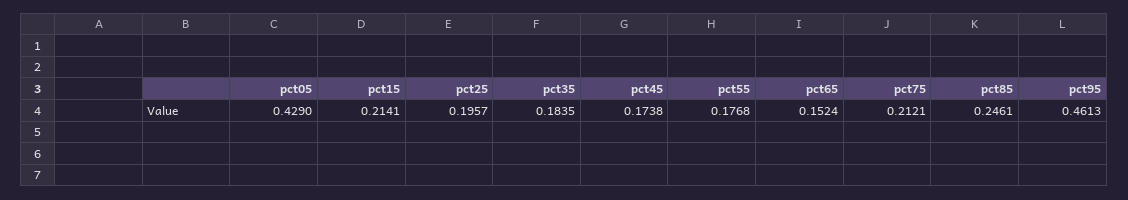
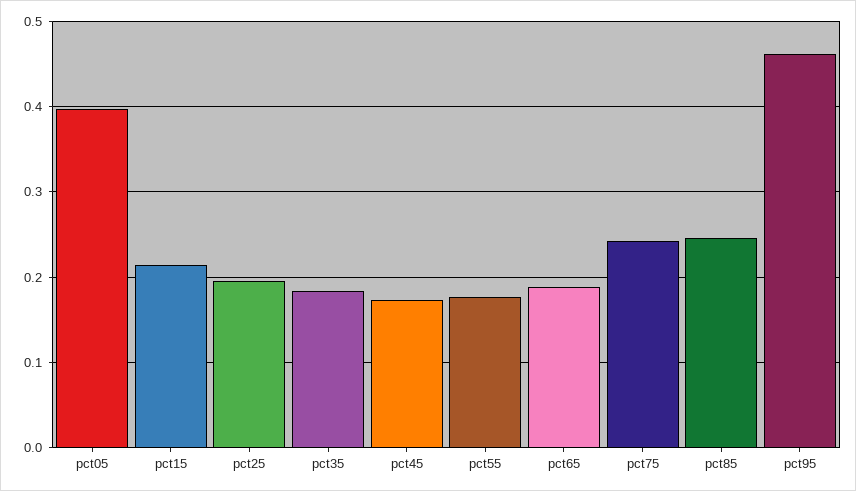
  {
-   "pct05": 0.429,
+   "pct05": 0.4,
    "pct15": 0.2141,
    "pct25": 0.1957,
    "pct35": 0.1835,
    "pct45": 0.1738,
    "pct55": 0.1768,
-   "pct65": 0.1524,
+   "pct65": 0.19,
-   "pct75": 0.2121,
+   "pct75": 0.24,
    "pct85": 0.2461,
    "pct95": 0.4613
  }

